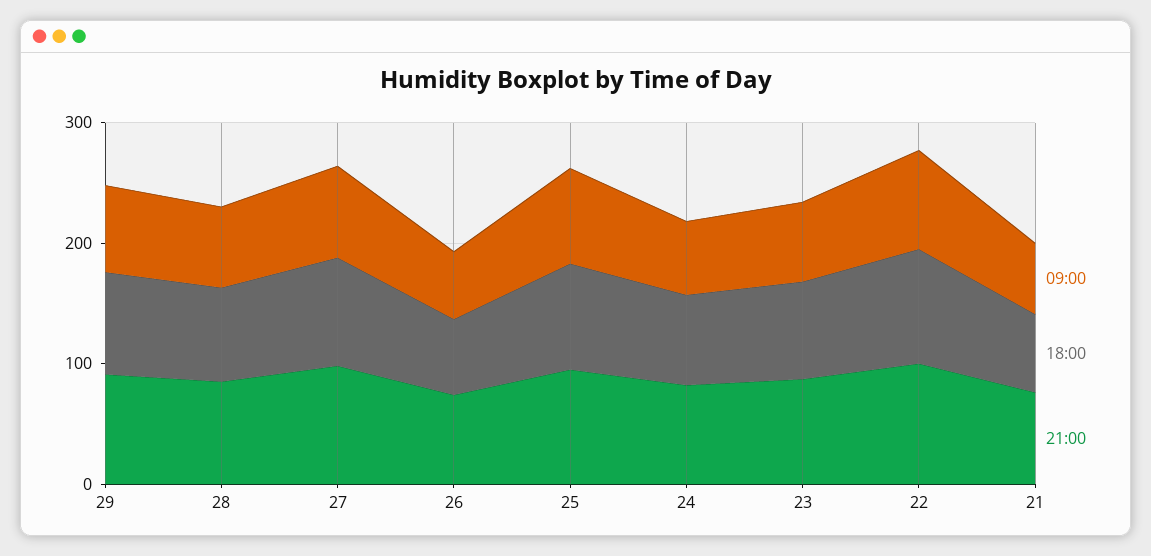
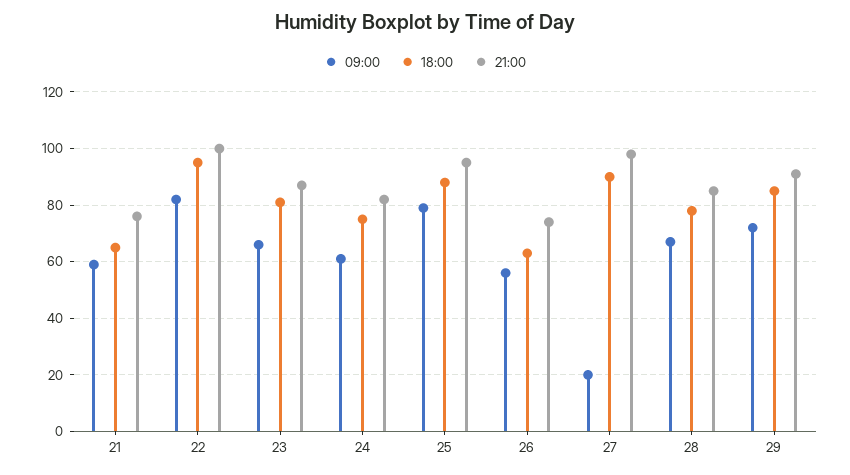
  {
    "09:00": {
      "29": 70,
      "28": 65,
-     "27": 80,
+     "27": 20,
      "26": 55,
      "25": 80,
      "24": 60,
      "23": 65,
      "22": 80,
      "21": 60
    },
    "18:00": {
      "29": 85,
      "28": 80,
      "27": 90,
      "26": 65,
      "25": 90,
      "24": 75,
      "23": 80,
      "22": 95,
      "21": 65
    },
    "21:00": {
      "29": 90,
      "28": 85,
      "27": 100,
      "26": 75,
      "25": 95,
      "24": 80,
      "23": 85,
      "22": 100,
      "21": 75
    }
  }

